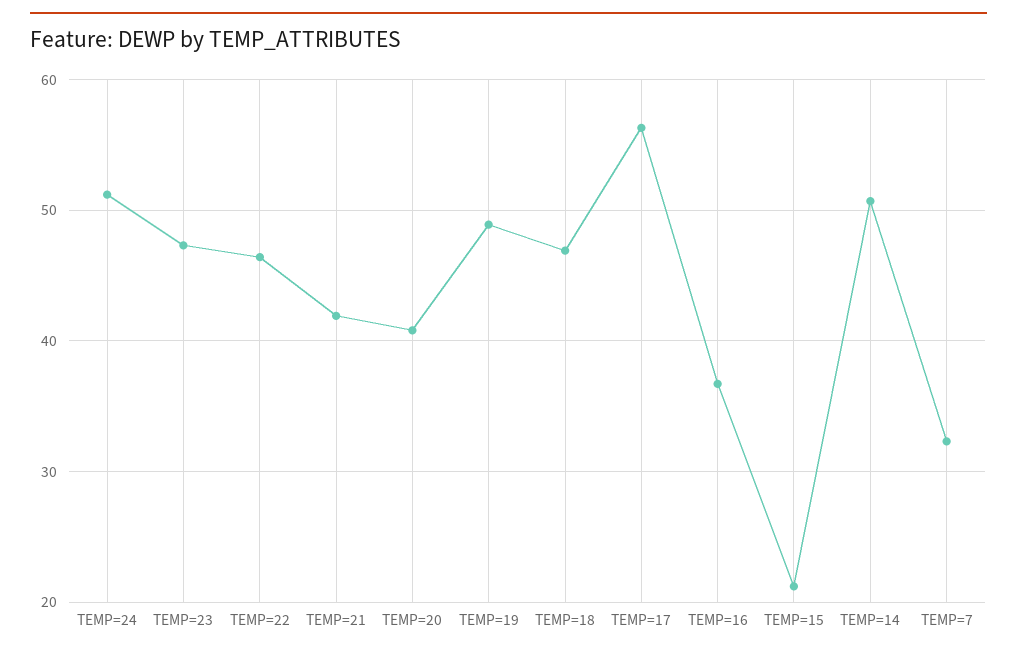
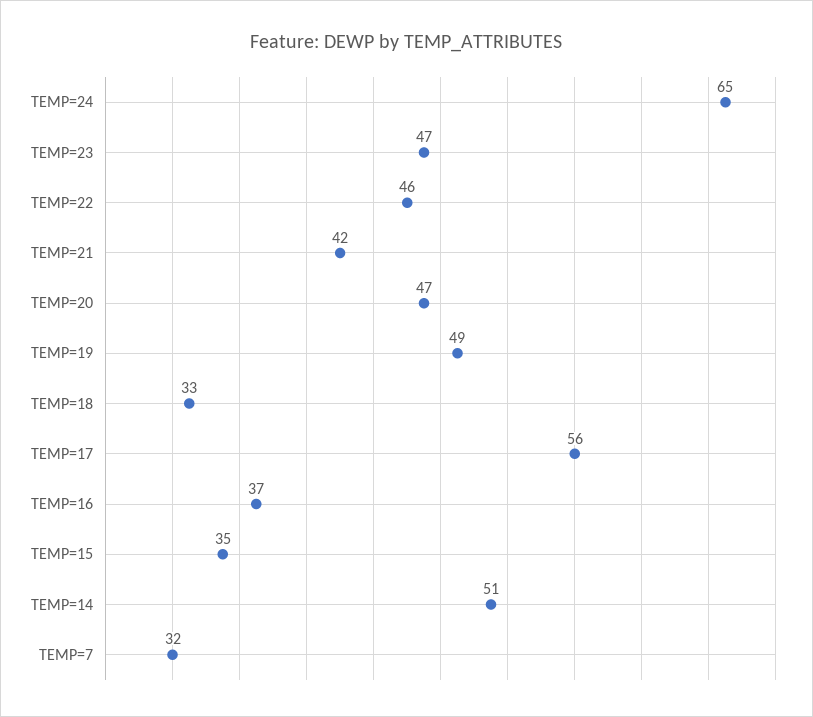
  {
-   "TEMP=24": 51,
+   "TEMP=24": 65,
    "TEMP=23": 47,
    "TEMP=22": 46,
    "TEMP=21": 42,
-   "TEMP=20": 41,
+   "TEMP=20": 47,
    "TEMP=19": 49,
-   "TEMP=18": 47,
+   "TEMP=18": 33,
    "TEMP=17": 56,
    "TEMP=16": 37,
-   "TEMP=15": 21,
+   "TEMP=15": 35,
    "TEMP=14": 51,
    "TEMP=7": 32
  }

